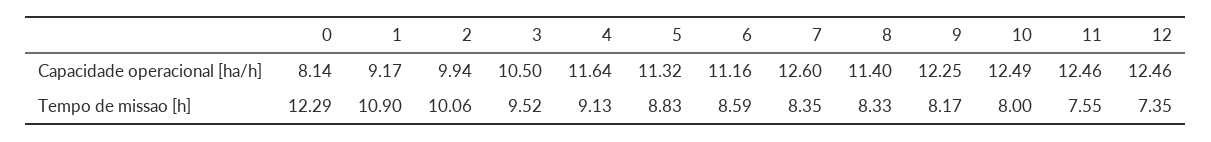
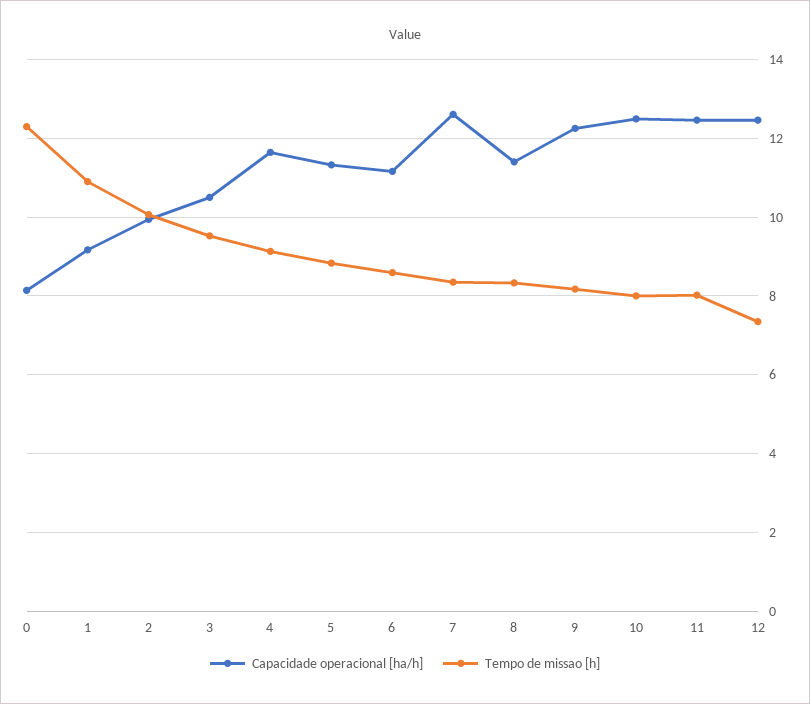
  {
    "Capacidade operacional [ha/h]": {
      "0": 8.14,
      "1": 9.17,
      "2": 9.94,
      "3": 10.5,
      "4": 11.64,
      "5": 11.32,
      "6": 11.16,
      "7": 12.6,
      "8": 11.4,
      "9": 12.25,
      "10": 12.49,
      "11": 12.46,
      "12": 12.46
    },
    "Tempo de missao [h]": {
      "0": 12.29,
      "1": 10.9,
      "2": 10.06,
      "3": 9.52,
      "4": 9.13,
      "5": 8.83,
      "6": 8.59,
      "7": 8.35,
      "8": 8.33,
      "9": 8.17,
      "10": 8,
-     "11": 7.55,
+     "11": 8,
      "12": 7.35
    }
  }

